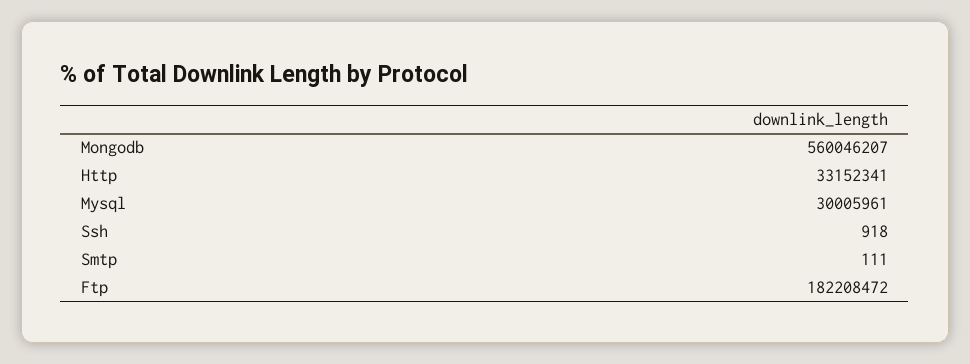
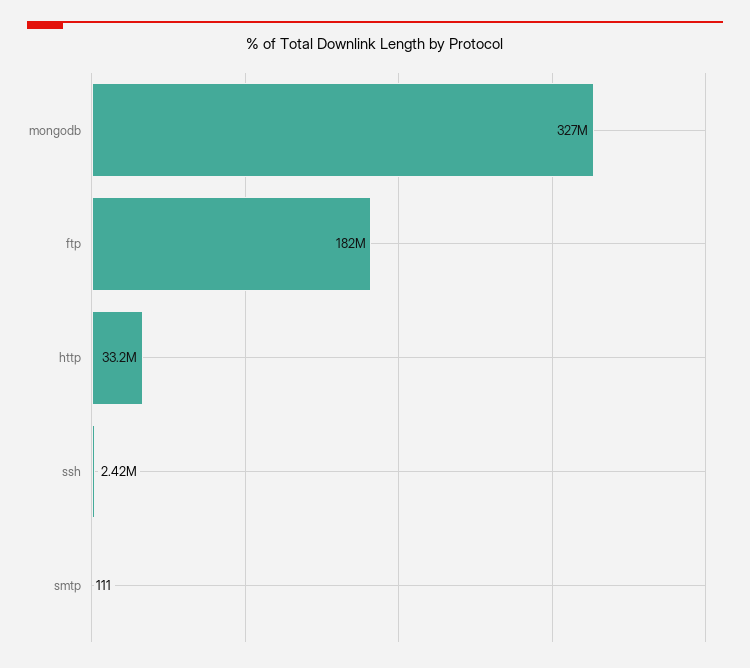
  {
-   "Mongodb": 560046207,
+   "Mongodb": 327000000,
    "Http": 33152341,
-   "Mysql": 30005961,
-   "Ssh": 918,
+   "Ssh": 2420000,
    "Smtp": 111,
    "Ftp": 182208472
  }

